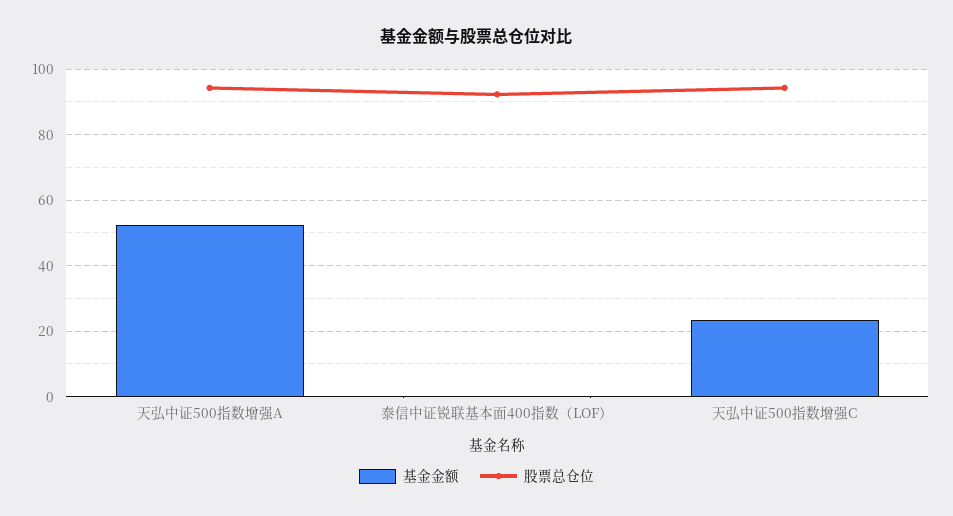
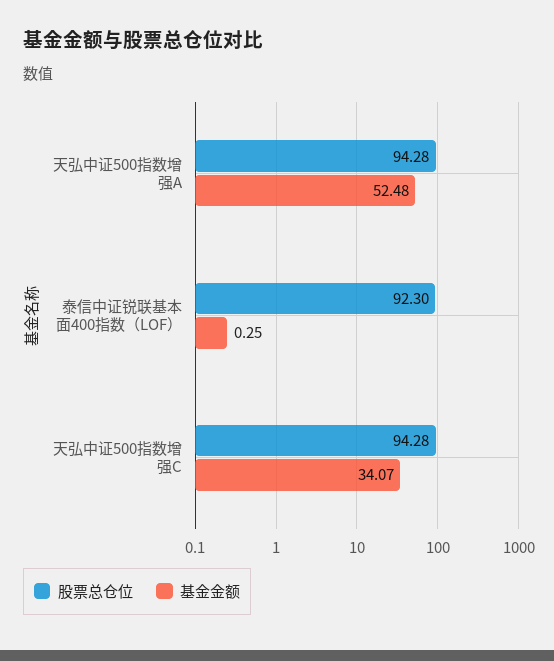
  {
    "基金金额": {
      "天弘中证500指数增强A": 52.48,
      "泰信中证锐联基本面400指数（LOF）": 0.25,
-     "天弘中证500指数增强C": 24
+     "天弘中证500指数增强C": 34.07
    },
    "股票总仓位": {
      "天弘中证500指数增强A": 94.28,
      "泰信中证锐联基本面400指数（LOF）": 92.3,
      "天弘中证500指数增强C": 94.28
    }
  }

